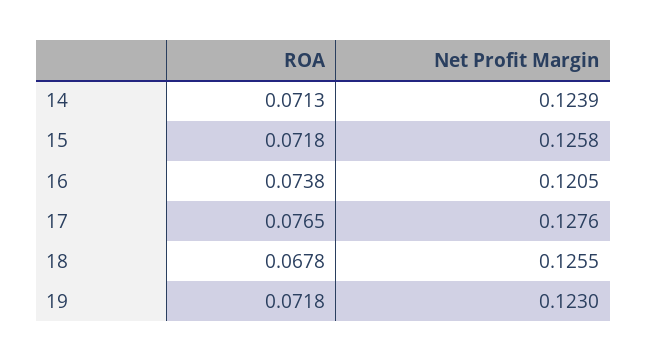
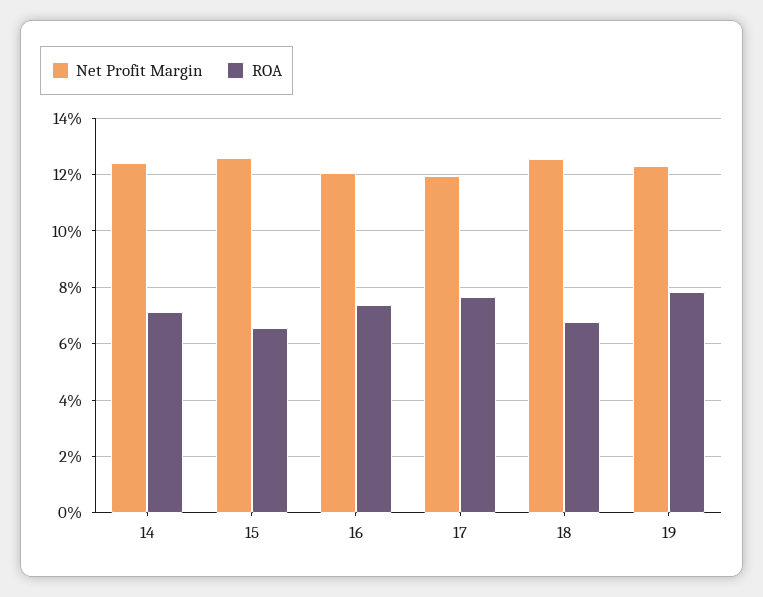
  {
    "ROA": {
      "14": 0.0713,
-     "15": 0.0718,
+     "15": 0.065,
      "16": 0.0738,
      "17": 0.0765,
      "18": 0.0678,
-     "19": 0.0718
+     "19": 0.0775
    },
    "Net Profit Margin": {
      "14": 0.1239,
      "15": 0.1258,
      "16": 0.1205,
-     "17": 0.1276,
+     "17": 0.12,
      "18": 0.1255,
      "19": 0.123
    }
  }

